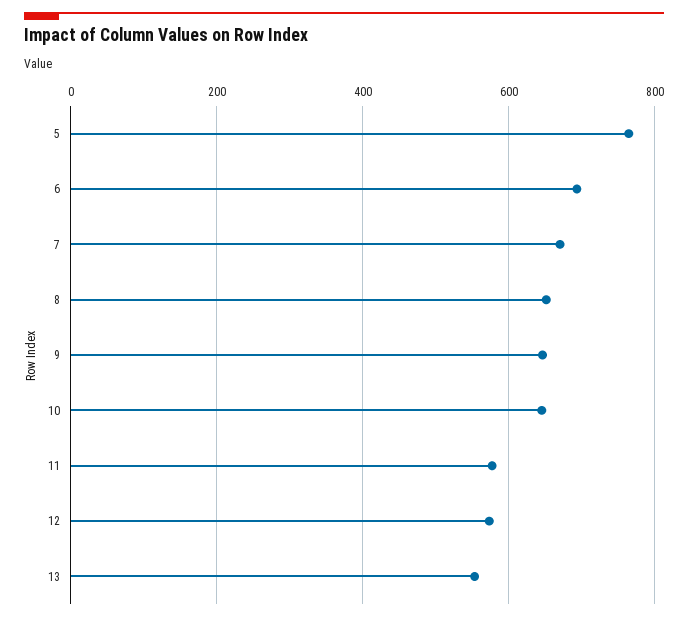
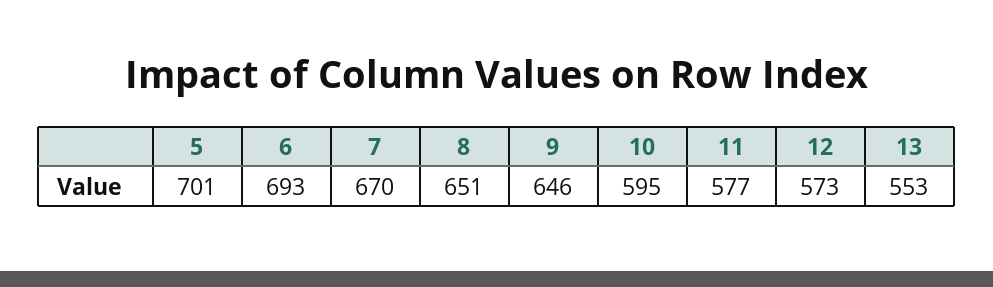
  {
-   "5": 760,
+   "5": 701,
    "6": 693,
    "7": 670,
    "8": 651,
    "9": 646,
-   "10": 640,
+   "10": 595,
    "11": 577,
    "12": 573,
    "13": 553
  }

